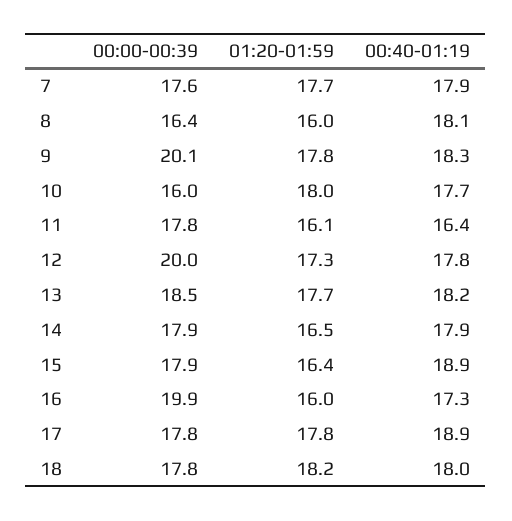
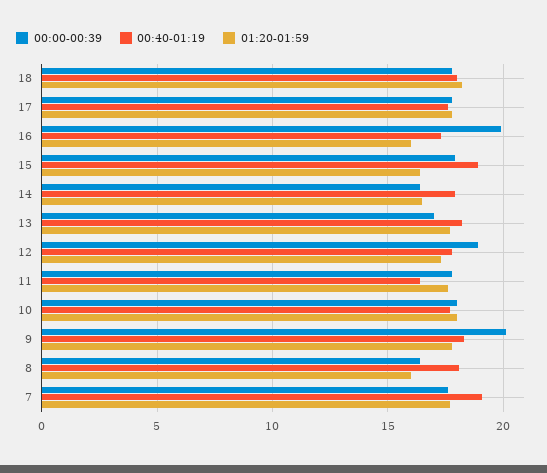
  {
    "00:00-00:39": {
      "7": 17.6,
      "8": 16.4,
      "9": 20.1,
-     "10": 16,
+     "10": 18,
      "11": 17.8,
-     "12": 20,
+     "12": 19,
-     "13": 18.5,
+     "13": 17,
-     "14": 17.9,
+     "14": 16.5,
      "15": 17.9,
      "16": 19.9,
      "17": 17.8,
      "18": 17.8
    },
    "01:20-01:59": {
      "7": 17.7,
      "8": 16,
      "9": 17.8,
      "10": 18,
-     "11": 16.1,
+     "11": 17.5,
      "12": 17.3,
      "13": 17.7,
      "14": 16.5,
      "15": 16.4,
      "16": 16,
      "17": 17.8,
      "18": 18.2
    },
    "00:40-01:19": {
-     "7": 17.9,
+     "7": 19,
      "8": 18.1,
      "9": 18.3,
      "10": 17.7,
      "11": 16.4,
      "12": 17.8,
      "13": 18.2,
      "14": 17.9,
      "15": 18.9,
      "16": 17.3,
-     "17": 18.9,
+     "17": 17.5,
      "18": 18
    }
  }

